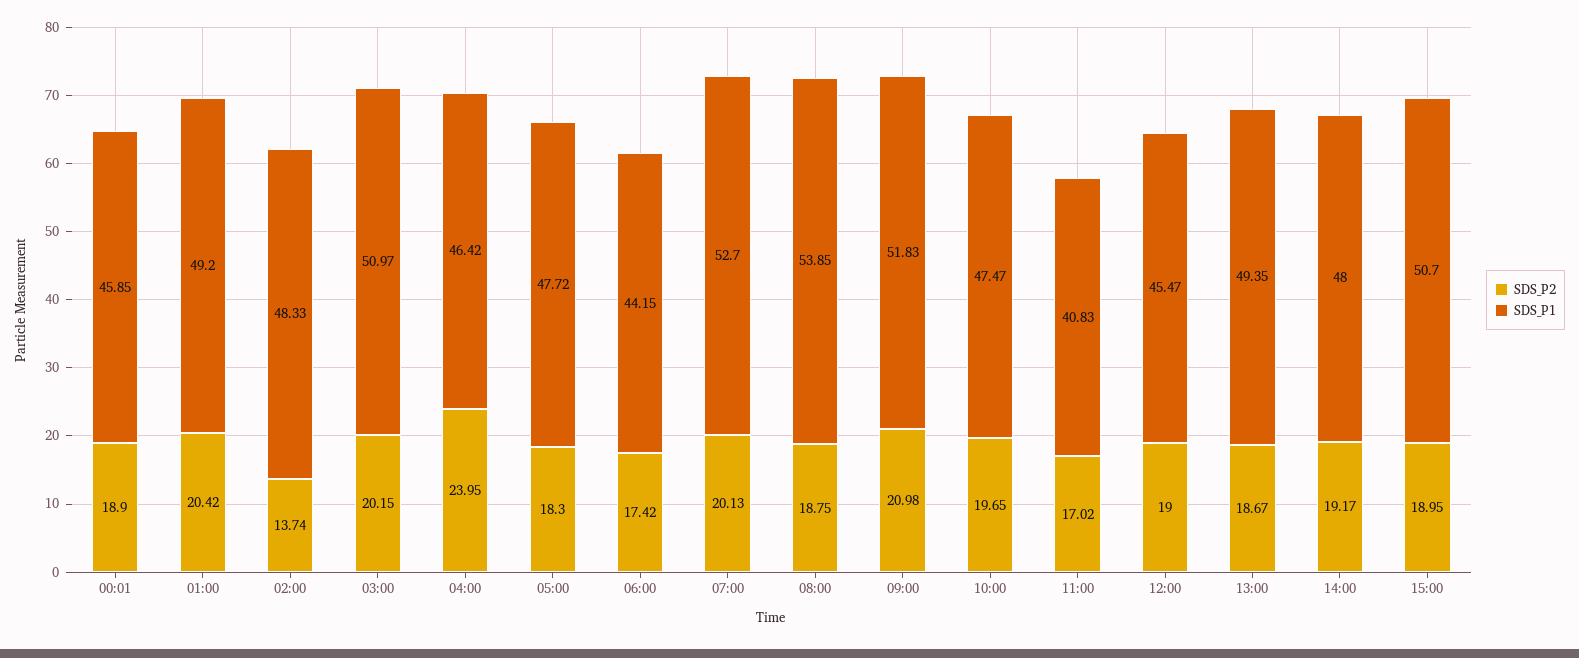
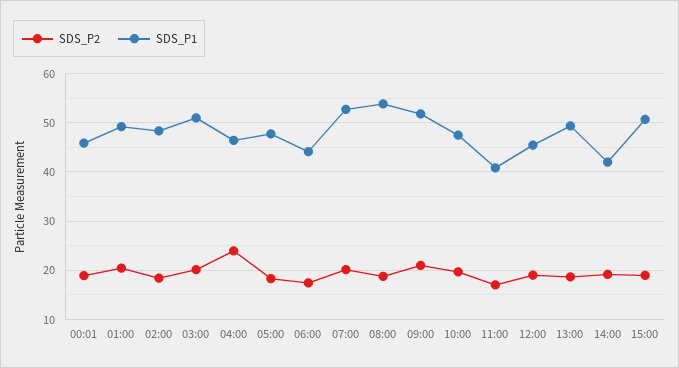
  {
    "SDS_P2": {
      "00:01": 18.9,
      "01:00": 20.42,
-     "02:00": 13.74,
+     "02:00": 18,
      "03:00": 20.15,
      "04:00": 23.95,
      "05:00": 18.3,
      "06:00": 17.42,
      "07:00": 20.13,
      "08:00": 18.75,
      "09:00": 20.98,
      "10:00": 19.65,
      "11:00": 17.02,
      "12:00": 19,
      "13:00": 18.67,
      "14:00": 19.17,
      "15:00": 18.95
    },
    "SDS_P1": {
      "00:01": 45.85,
      "01:00": 49.2,
      "02:00": 48.33,
      "03:00": 50.97,
      "04:00": 46.42,
      "05:00": 47.72,
      "06:00": 44.15,
      "07:00": 52.7,
      "08:00": 53.85,
      "09:00": 51.83,
      "10:00": 47.47,
      "11:00": 40.83,
      "12:00": 45.47,
      "13:00": 49.35,
-     "14:00": 48,
+     "14:00": 42,
      "15:00": 50.7
    }
  }

